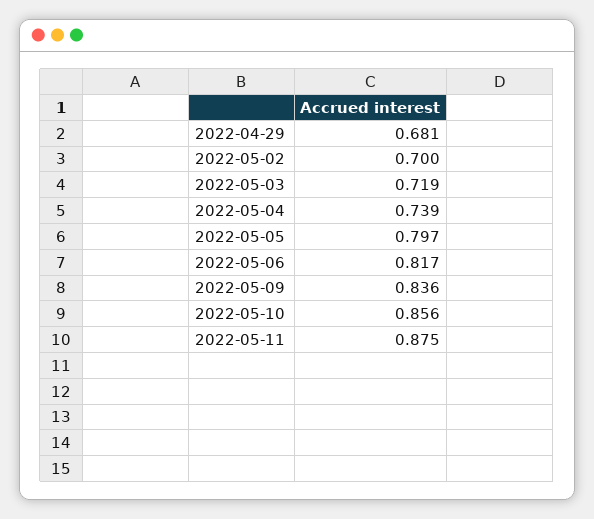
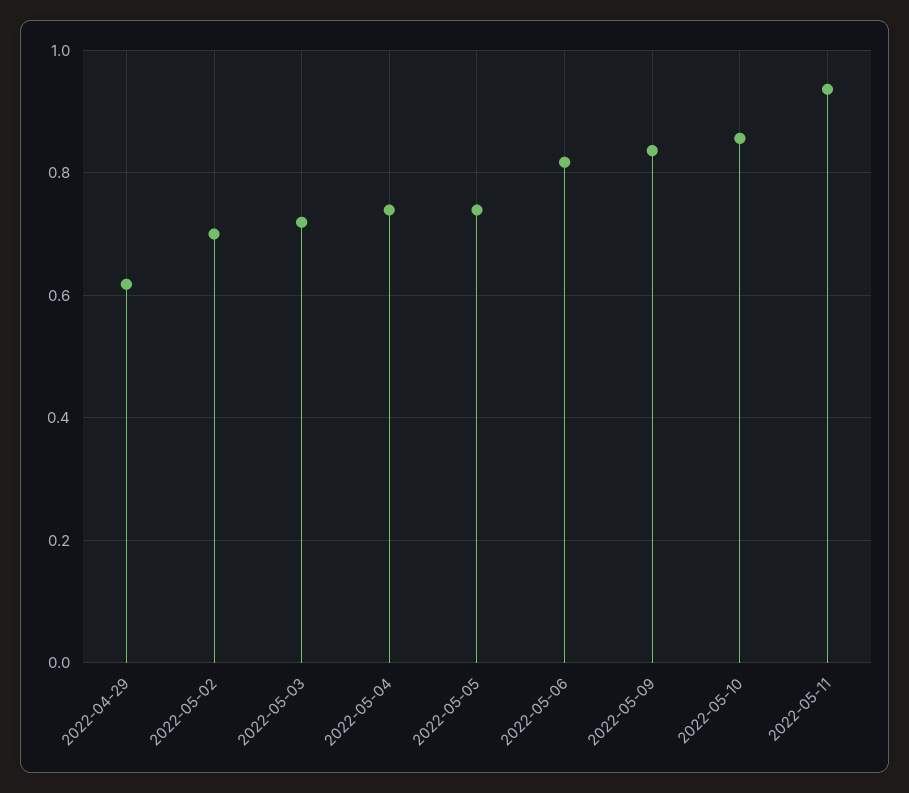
  {
-   "2022-04-29": 0.681,
+   "2022-04-29": 0.62,
    "2022-05-02": 0.7,
    "2022-05-03": 0.719,
    "2022-05-04": 0.739,
-   "2022-05-05": 0.797,
+   "2022-05-05": 0.74,
    "2022-05-06": 0.817,
    "2022-05-09": 0.836,
    "2022-05-10": 0.856,
-   "2022-05-11": 0.875
+   "2022-05-11": 0.94
  }

